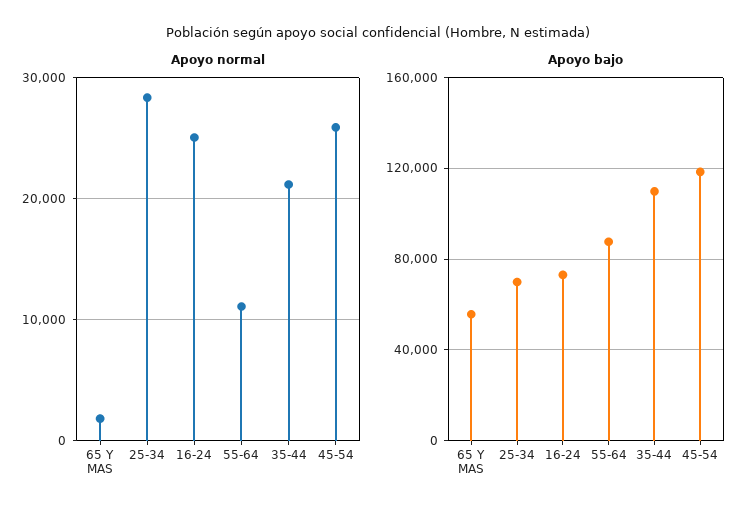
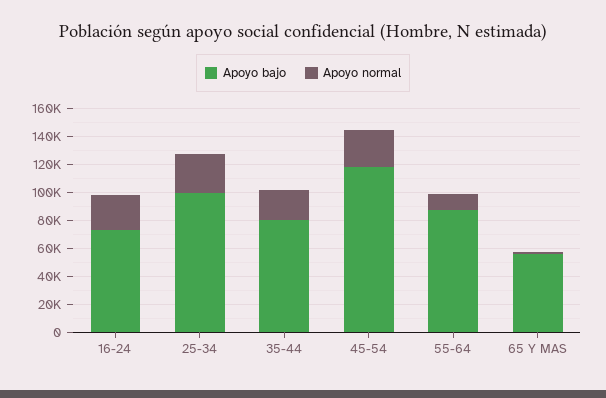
  {
    "Apoyo normal": {
      "65 Y MAS": 2000,
      "25-34": 28000,
      "16-24": 25000,
      "55-64": 11000,
      "35-44": 21000,
      "45-54": 26000
    },
    "Apoyo bajo": {
      "65 Y MAS": 55000,
-     "25-34": 70000,
+     "25-34": 100000,
      "16-24": 75000,
      "55-64": 90000,
-     "35-44": 110000,
+     "35-44": 80000,
      "45-54": 120000
    }
  }

